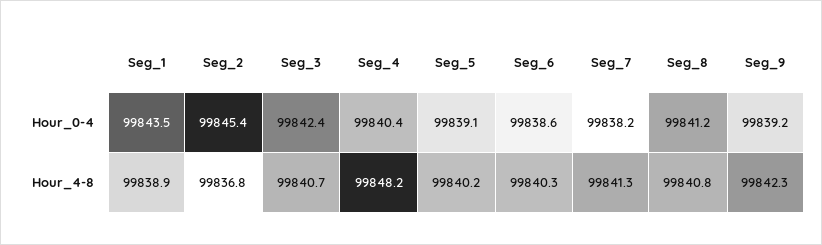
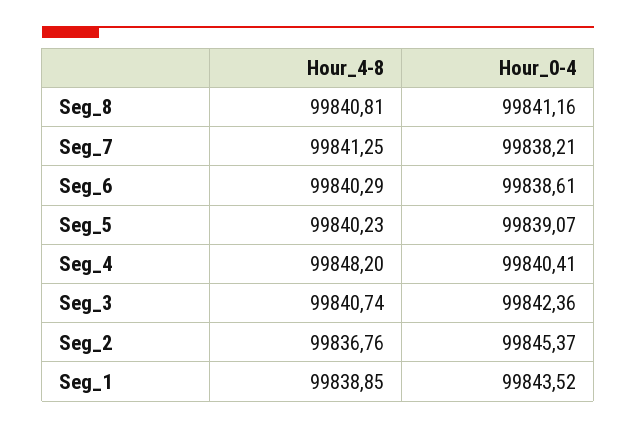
  {
    "Seg_1": {
      "Hour_0-4": 99843.52,
      "Hour_4-8": 99838.85
    },
    "Seg_2": {
      "Hour_0-4": 99845.37,
      "Hour_4-8": 99836.76
    },
    "Seg_3": {
      "Hour_0-4": 99842.36,
      "Hour_4-8": 99840.74
    },
    "Seg_4": {
      "Hour_0-4": 99840.41,
      "Hour_4-8": 99848.2
    },
    "Seg_5": {
      "Hour_0-4": 99839.07,
      "Hour_4-8": 99840.23
    },
    "Seg_6": {
      "Hour_0-4": 99838.61,
      "Hour_4-8": 99840.29
    },
    "Seg_7": {
      "Hour_0-4": 99838.21,
      "Hour_4-8": 99841.25
    },
    "Seg_8": {
      "Hour_0-4": 99841.16,
      "Hour_4-8": 99840.81
-   },
+   }
-   "Seg_9": {
-     "Hour_0-4": 99839.2,
-     "Hour_4-8": 99842.3
-   }
  }

